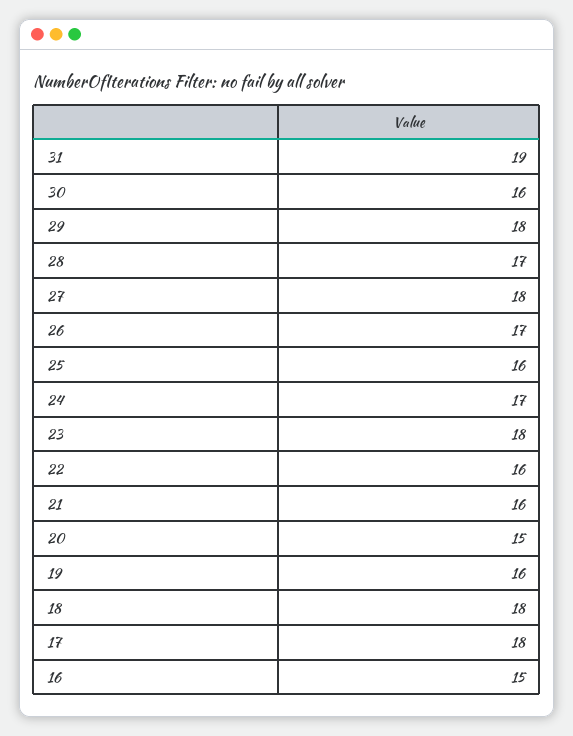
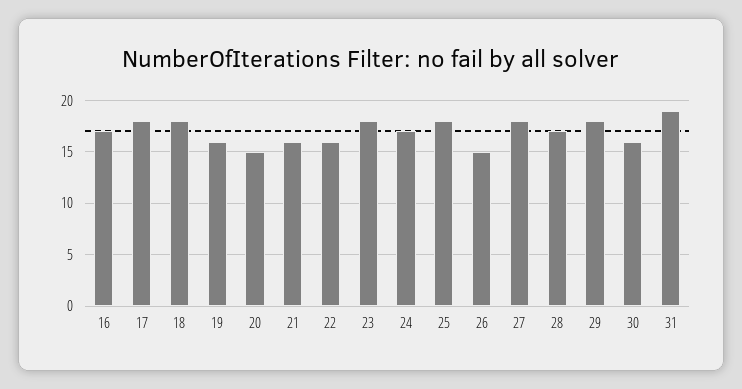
  {
    "31": 19,
    "30": 16,
    "29": 18,
    "28": 17,
    "27": 18,
-   "26": 17,
+   "26": 15,
-   "25": 16,
+   "25": 18,
    "24": 17,
    "23": 18,
    "22": 16,
    "21": 16,
    "20": 15,
    "19": 16,
    "18": 18,
    "17": 18,
-   "16": 15
+   "16": 17
  }

